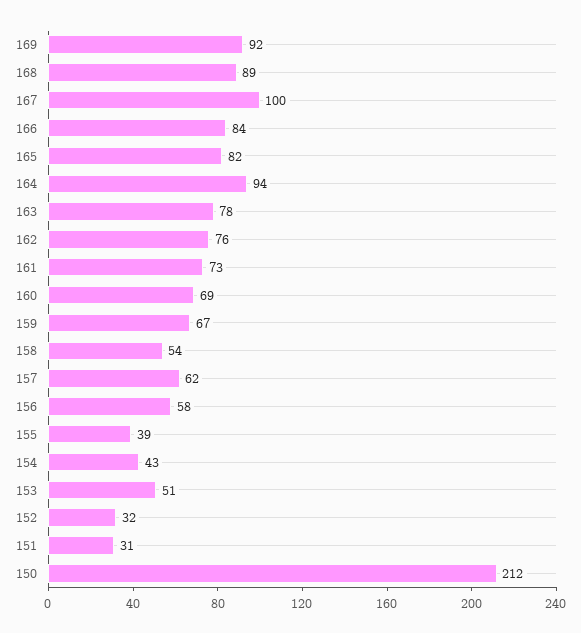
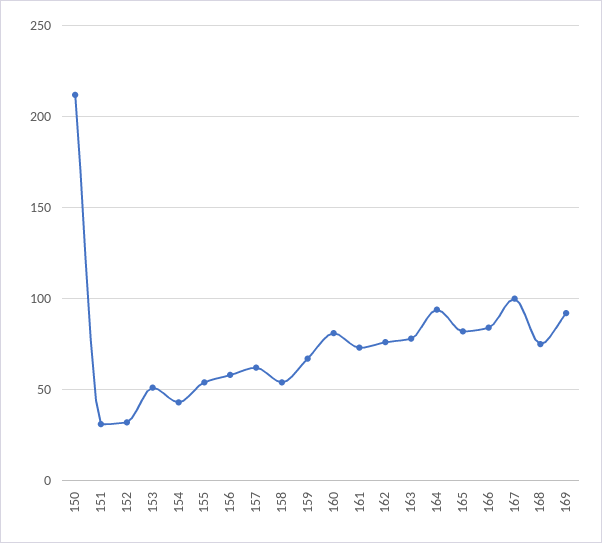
  {
    "169": 92,
-   "168": 89,
+   "168": 75,
    "167": 100,
    "166": 84,
    "165": 82,
    "164": 94,
    "163": 78,
    "162": 76,
    "161": 73,
-   "160": 69,
+   "160": 80,
    "159": 67,
    "158": 54,
    "157": 62,
    "156": 58,
-   "155": 39,
+   "155": 55,
    "154": 43,
    "153": 51,
    "152": 32,
    "151": 31,
    "150": 212
  }

